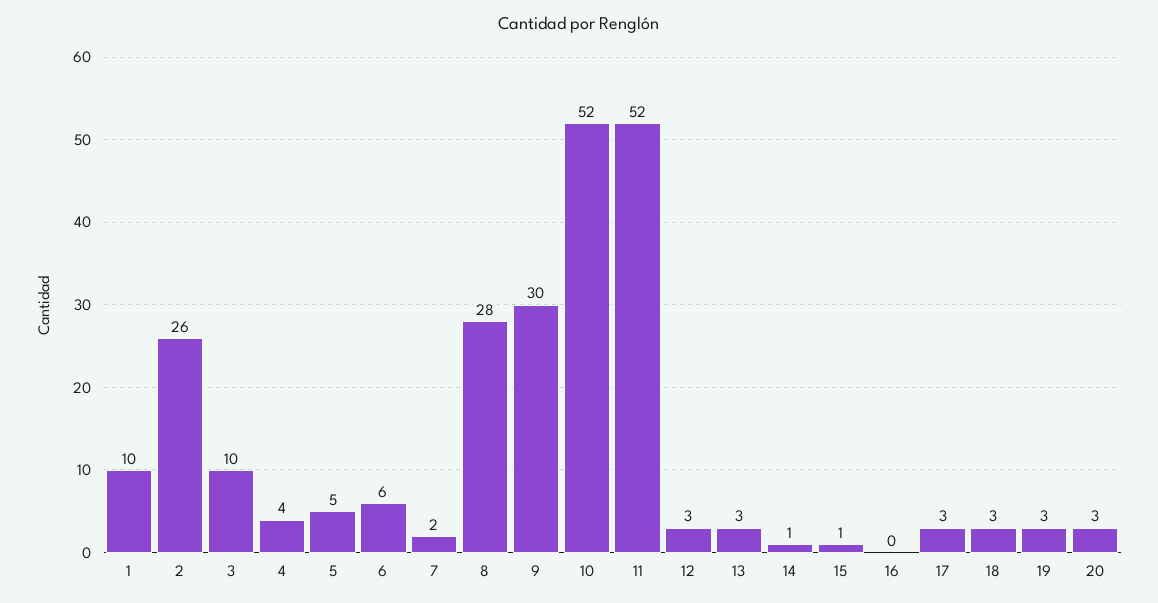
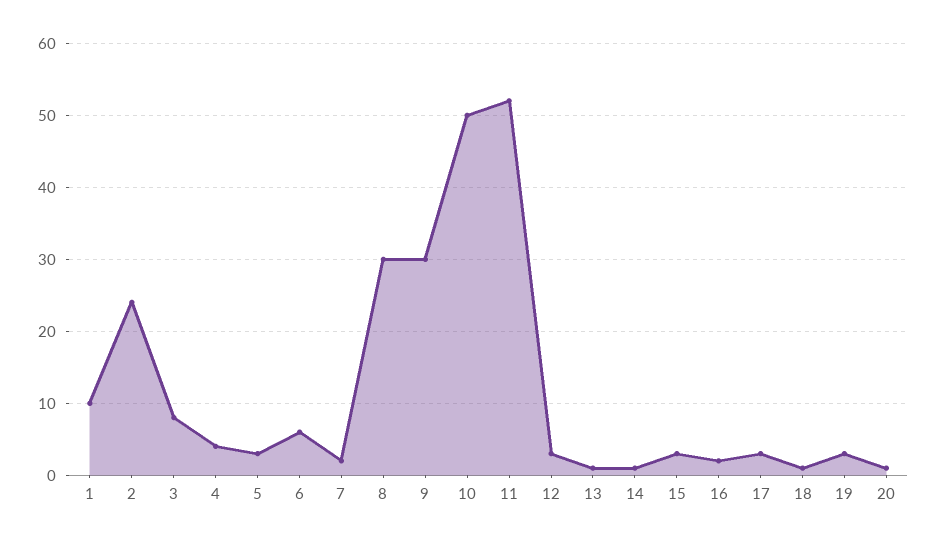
  {
    "1": 10,
-   "2": 26,
+   "2": 24,
-   "3": 10,
+   "3": 8,
    "4": 4,
-   "5": 5,
+   "5": 3,
    "6": 6,
    "7": 2,
-   "8": 28,
+   "8": 30,
    "9": 30,
-   "10": 52,
+   "10": 50,
    "11": 52,
    "12": 3,
-   "13": 3,
+   "13": 1,
    "14": 1,
-   "15": 1,
+   "15": 3,
-   "16": 0,
+   "16": 2,
    "17": 3,
-   "18": 3,
+   "18": 1,
    "19": 3,
-   "20": 3
+   "20": 1
  }

